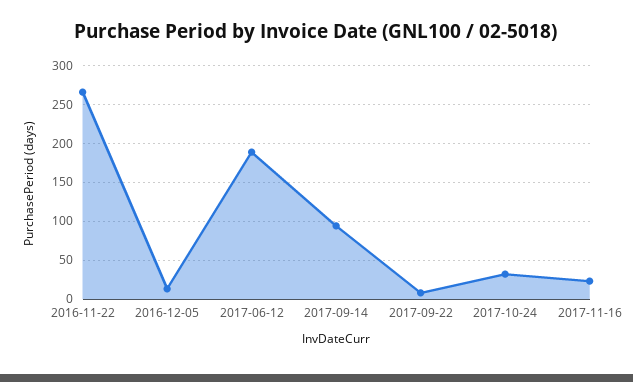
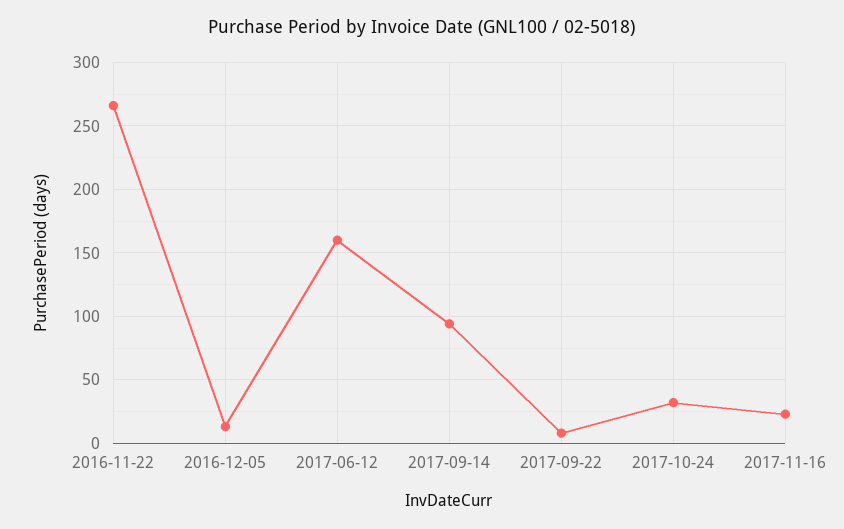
  {
    "2016-11-22": 265,
    "2016-12-05": 15,
-   "2017-06-12": 190,
+   "2017-06-12": 160,
    "2017-09-14": 95,
    "2017-09-22": 10,
    "2017-10-24": 30,
    "2017-11-16": 25
  }

